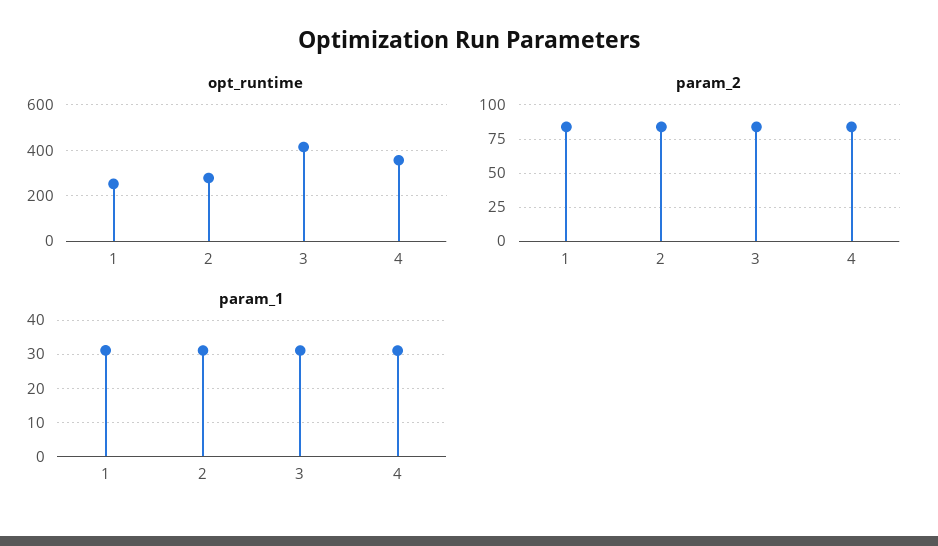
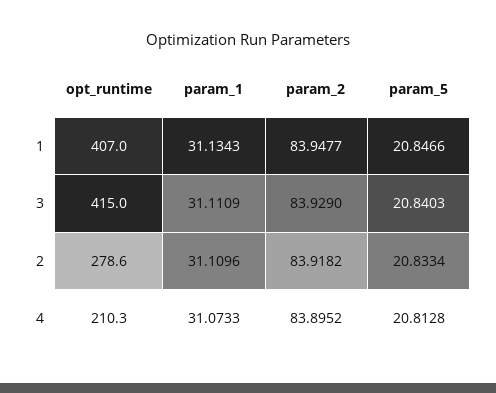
  {
    "opt_runtime": {
-     "1": 250,
+     "1": 407,
      "2": 278.6,
      "3": 415,
-     "4": 350
+     "4": 210.3
    },
    "param_2": {
      "1": 83.9477,
      "2": 83.9182,
      "3": 83.929,
      "4": 83.8952
    },
    "param_1": {
      "1": 31.1343,
      "2": 31.1096,
      "3": 31.1109,
      "4": 31.0733
-   }
+   },
+   "param_5": {
+     "1": 20.8466,
+     "3": 20.8403,
+     "2": 20.8334,
+     "4": 20.8128
+   }
  }

